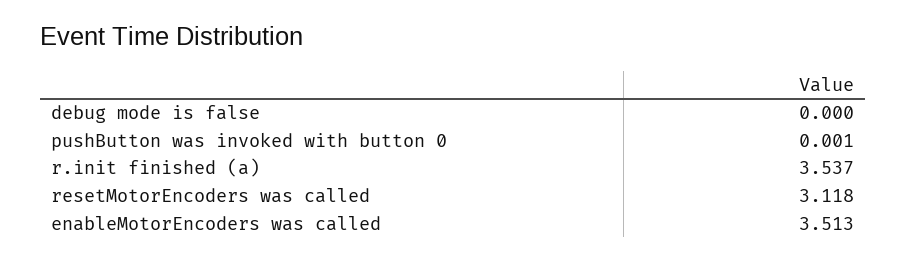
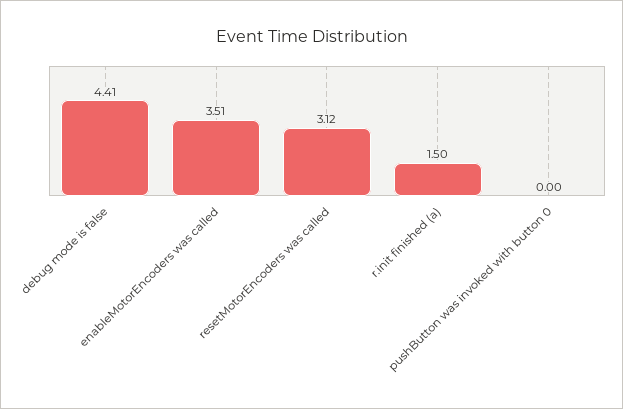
  {
-   "debug mode is false": 0,
+   "debug mode is false": 4.41,
    "pushButton was invoked with button 0": 0.001,
-   "r.init finished (a)": 3.537,
+   "r.init finished (a)": 1.5,
    "resetMotorEncoders was called": 3.118,
    "enableMotorEncoders was called": 3.513
  }

